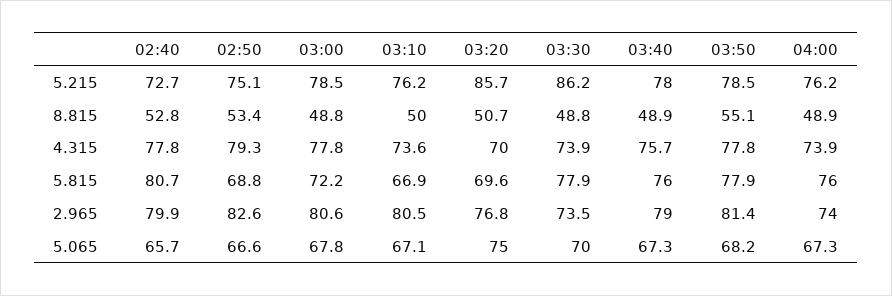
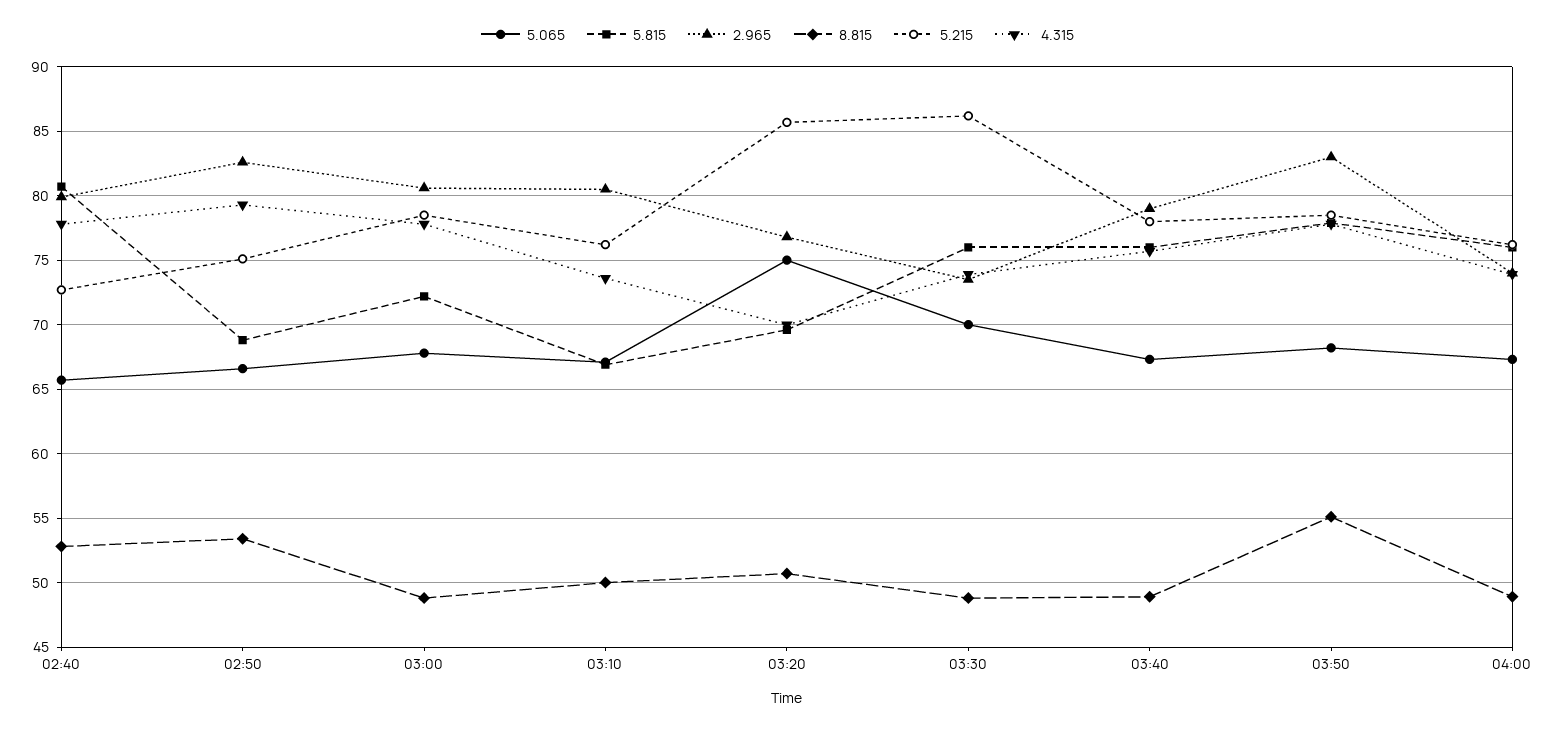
  {
    "5.215": {
      "02:40": 72.7,
      "02:50": 75.1,
      "03:00": 78.5,
      "03:10": 76.2,
      "03:20": 85.7,
      "03:30": 86.2,
      "03:40": 78,
      "03:50": 78.5,
      "04:00": 76.2
    },
    "8.815": {
      "02:40": 52.8,
      "02:50": 53.4,
      "03:00": 48.8,
      "03:10": 50,
      "03:20": 50.7,
      "03:30": 48.8,
      "03:40": 48.9,
      "03:50": 55.1,
      "04:00": 48.9
    },
    "4.315": {
      "02:40": 77.8,
      "02:50": 79.3,
      "03:00": 77.8,
      "03:10": 73.6,
      "03:20": 70,
      "03:30": 73.9,
      "03:40": 75.7,
      "03:50": 77.8,
      "04:00": 73.9
    },
    "5.815": {
      "02:40": 80.7,
      "02:50": 68.8,
      "03:00": 72.2,
      "03:10": 66.9,
      "03:20": 69.6,
-     "03:30": 77.9,
+     "03:30": 76,
      "03:40": 76,
      "03:50": 77.9,
      "04:00": 76
    },
    "2.965": {
      "02:40": 79.9,
      "02:50": 82.6,
      "03:00": 80.6,
      "03:10": 80.5,
      "03:20": 76.8,
      "03:30": 73.5,
      "03:40": 79,
-     "03:50": 81.4,
+     "03:50": 83,
      "04:00": 74
    },
    "5.065": {
      "02:40": 65.7,
      "02:50": 66.6,
      "03:00": 67.8,
      "03:10": 67.1,
      "03:20": 75,
      "03:30": 70,
      "03:40": 67.3,
      "03:50": 68.2,
      "04:00": 67.3
    }
  }

